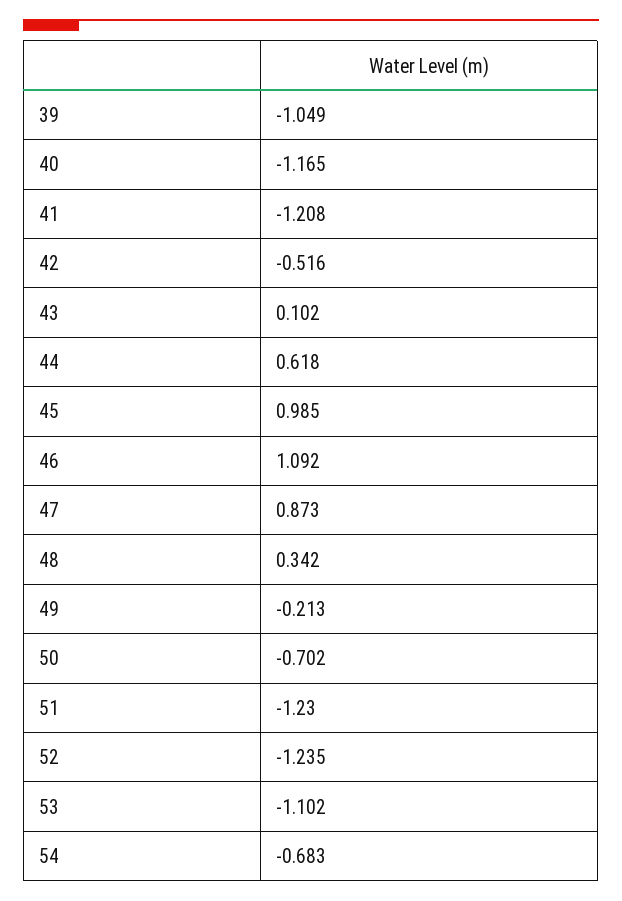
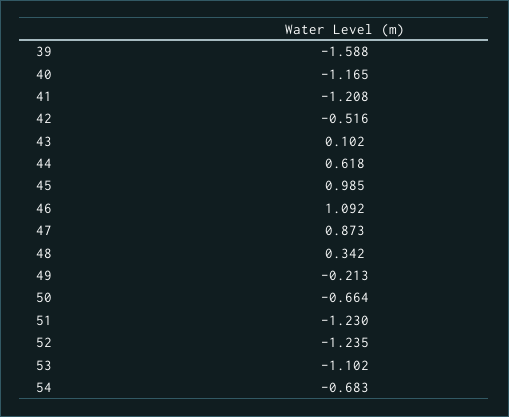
  {
-   "39": -1.049,
+   "39": -1.588,
    "40": -1.165,
    "41": -1.208,
    "42": -0.516,
    "43": 0.102,
    "44": 0.618,
    "45": 0.985,
    "46": 1.092,
    "47": 0.873,
    "48": 0.342,
    "49": -0.213,
-   "50": -0.702,
+   "50": -0.664,
    "51": -1.23,
    "52": -1.235,
    "53": -1.102,
    "54": -0.683
  }

